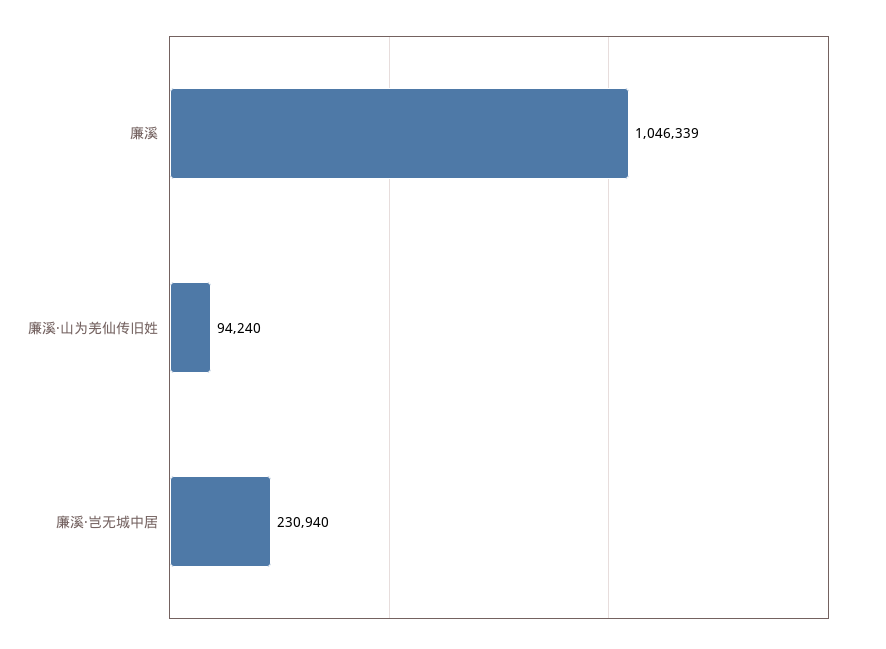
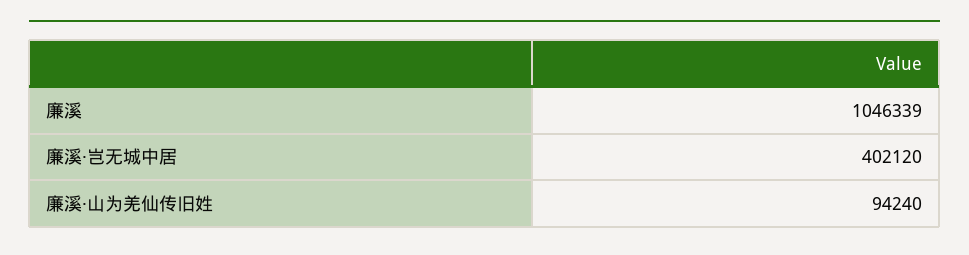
  {
    "廉溪": 1046339,
    "廉溪·山为羌仙传旧姓": 94240,
-   "廉溪·岂无城中居": 230940
+   "廉溪·岂无城中居": 402120
  }

